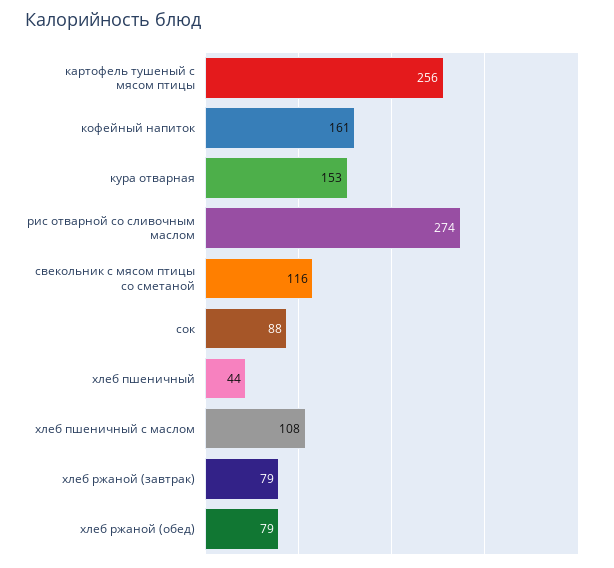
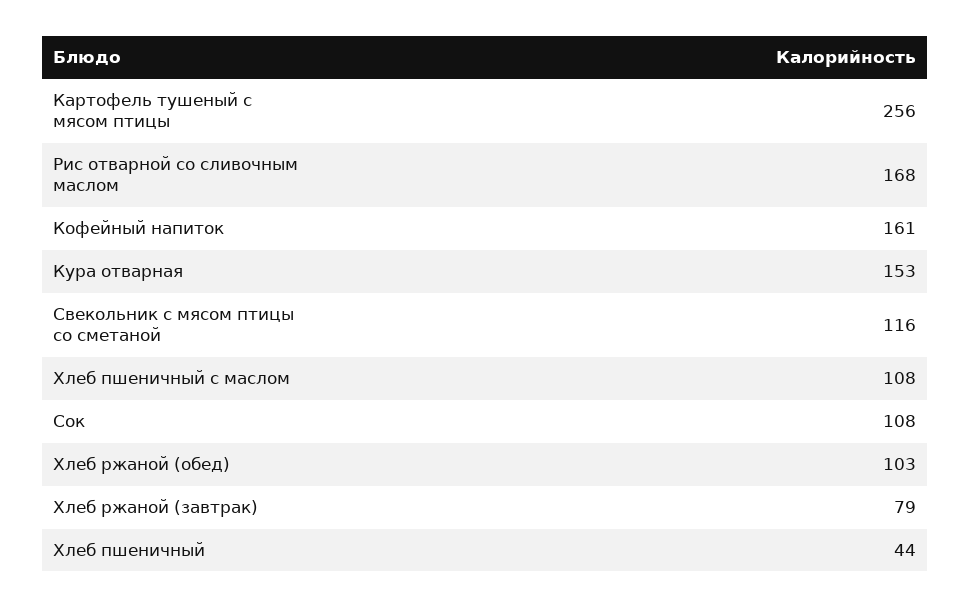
  {
    "картофель тушеный с мясом птицы": 256,
    "кофейный напиток": 161,
    "кура отварная": 153,
-   "рис отварной со сливочным маслом": 274,
+   "рис отварной со сливочным маслом": 168,
    "свекольник с мясом птицы со сметаной": 116,
-   "сок": 88,
+   "сок": 108,
    "хлеб пшеничный": 44,
    "хлеб пшеничный с маслом": 108,
    "хлеб ржаной (завтрак)": 79,
-   "хлеб ржаной (обед)": 79
+   "хлеб ржаной (обед)": 103
  }

